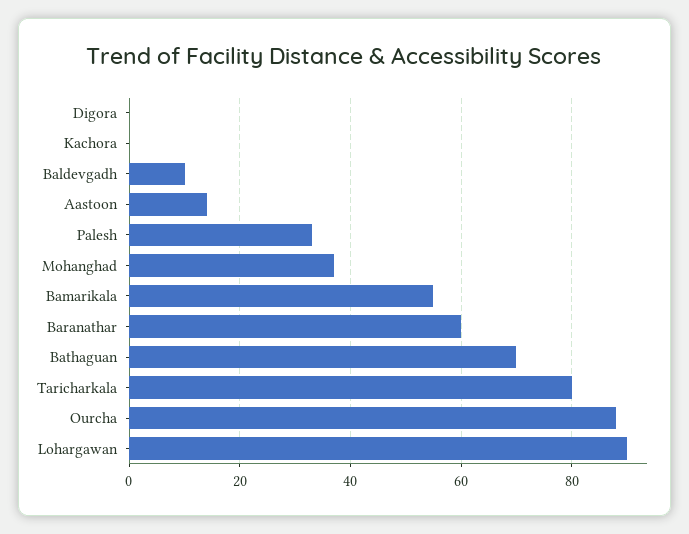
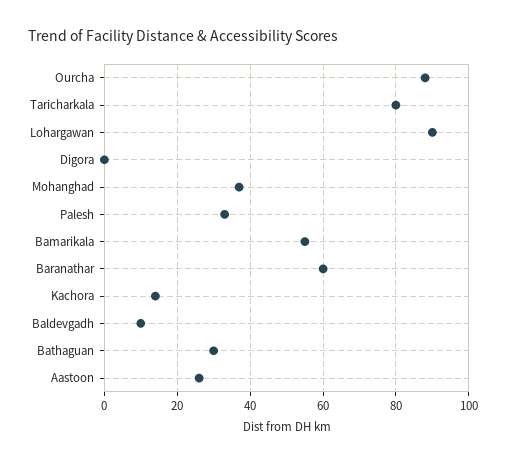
  {
    "Digora": 0,
-   "Kachora": 0,
+   "Kachora": 15,
    "Baldevgadh": 10,
-   "Aastoon": 15,
+   "Aastoon": 25,
    "Palesh": 35,
    "Mohanghad": 35,
    "Bamarikala": 55,
    "Baranathar": 60,
-   "Bathaguan": 70,
+   "Bathaguan": 30,
    "Taricharkala": 80,
    "Ourcha": 90,
    "Lohargawan": 90
  }

